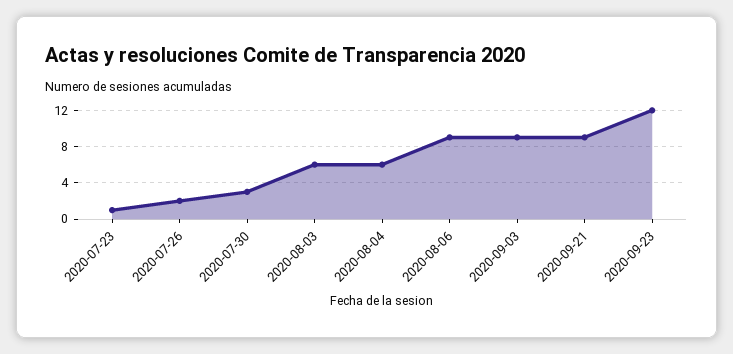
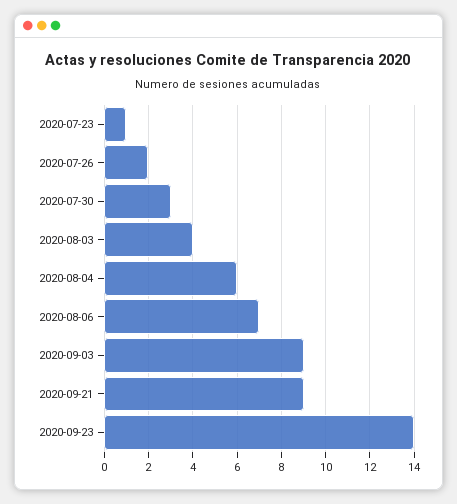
  {
    "2020-07-23": 1,
    "2020-07-26": 2,
    "2020-07-30": 3,
-   "2020-08-03": 6,
+   "2020-08-03": 4,
    "2020-08-04": 6,
-   "2020-08-06": 9,
+   "2020-08-06": 7,
    "2020-09-03": 9,
    "2020-09-21": 9,
-   "2020-09-23": 12
+   "2020-09-23": 14
  }

